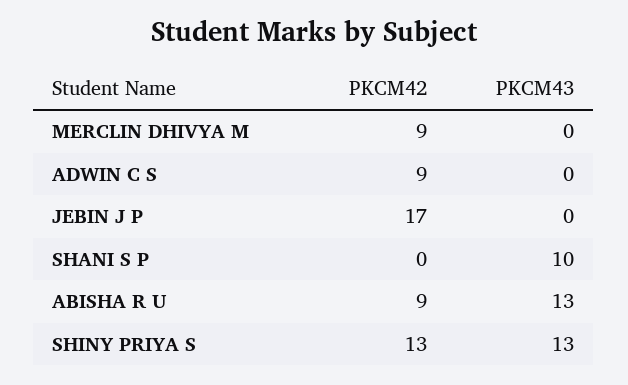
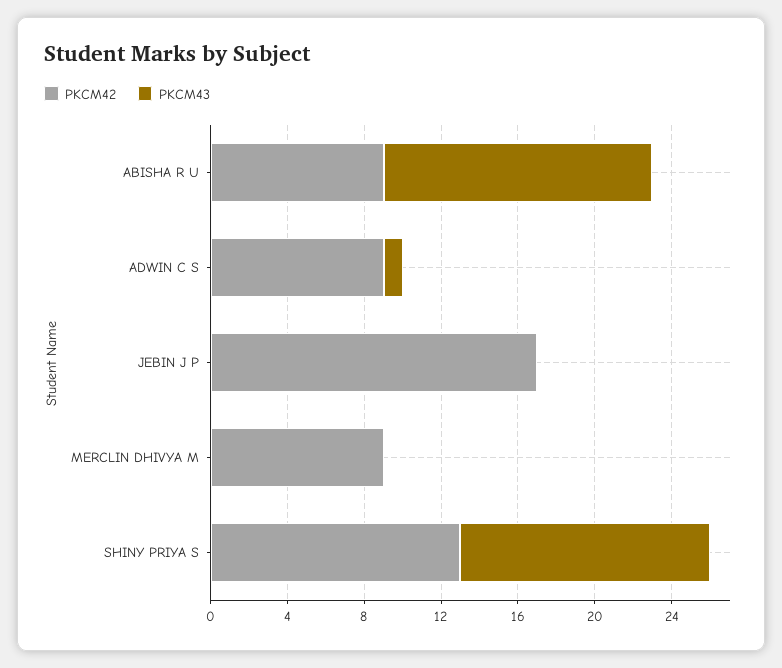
  {
    "PKCM42": {
      "MERCLIN DHIVYA M": 9,
      "ADWIN C S": 9,
      "JEBIN J P": 17,
-     "SHANI S P": 0,
      "ABISHA R U": 9,
      "SHINY PRIYA S": 13
    },
    "PKCM43": {
      "MERCLIN DHIVYA M": 0,
-     "ADWIN C S": 0,
+     "ADWIN C S": 1,
      "JEBIN J P": 0,
-     "SHANI S P": 10,
-     "ABISHA R U": 13,
+     "ABISHA R U": 14,
      "SHINY PRIYA S": 13
    }
  }

